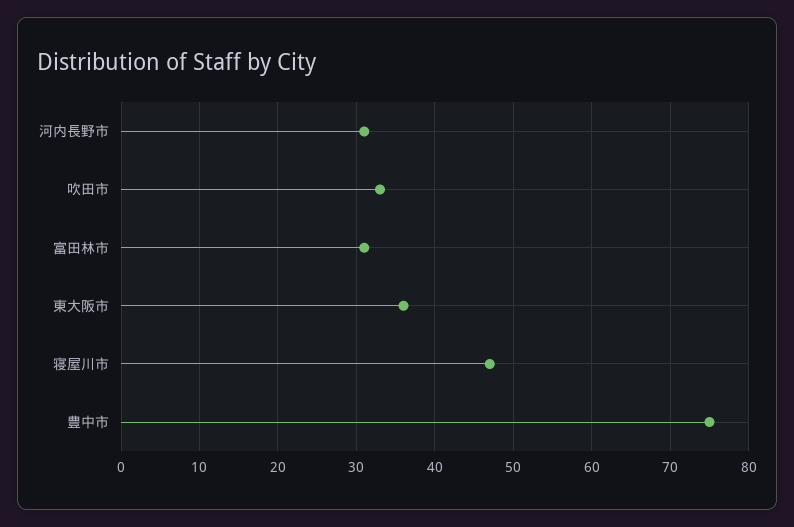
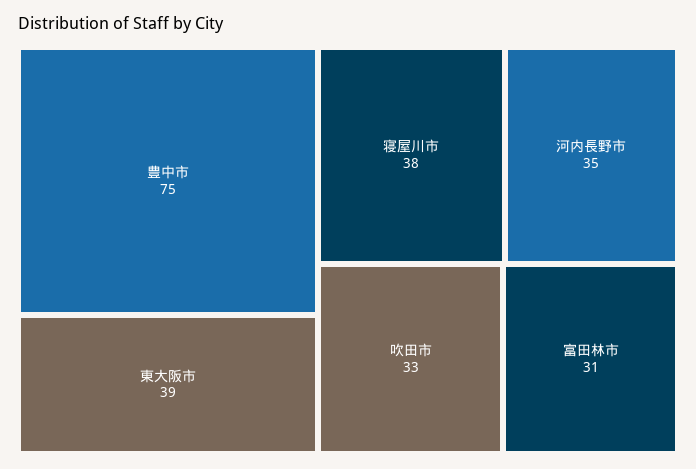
  {
-   "河内長野市": 31,
+   "河内長野市": 35,
    "吹田市": 33,
    "富田林市": 31,
-   "東大阪市": 36,
+   "東大阪市": 39,
-   "寝屋川市": 47,
+   "寝屋川市": 38,
    "豊中市": 75
  }

